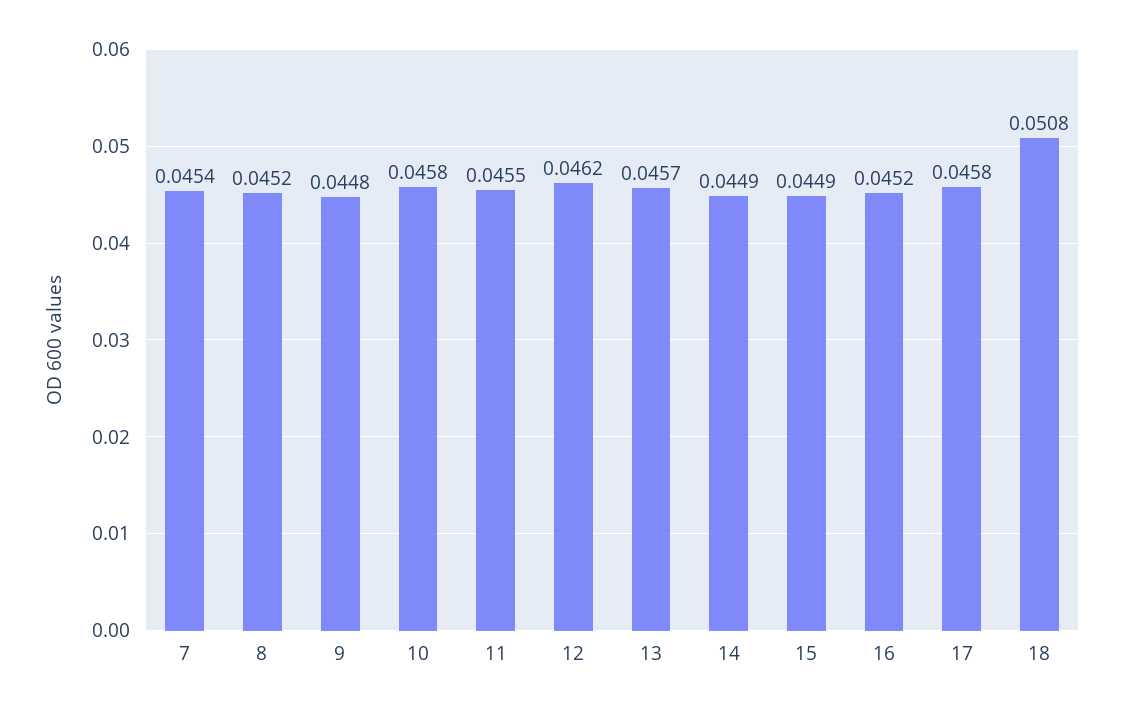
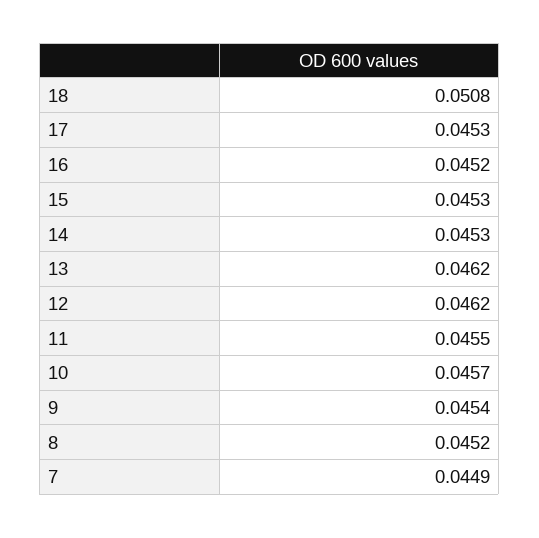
  {
-   "7": 0.0454,
+   "7": 0.0449,
    "8": 0.0452,
-   "9": 0.0448,
+   "9": 0.0454,
-   "10": 0.0458,
+   "10": 0.0457,
    "11": 0.0455,
    "12": 0.0462,
-   "13": 0.0457,
+   "13": 0.0462,
-   "14": 0.0449,
+   "14": 0.0453,
-   "15": 0.0449,
+   "15": 0.0453,
    "16": 0.0452,
-   "17": 0.0458,
+   "17": 0.0453,
    "18": 0.0508
  }

